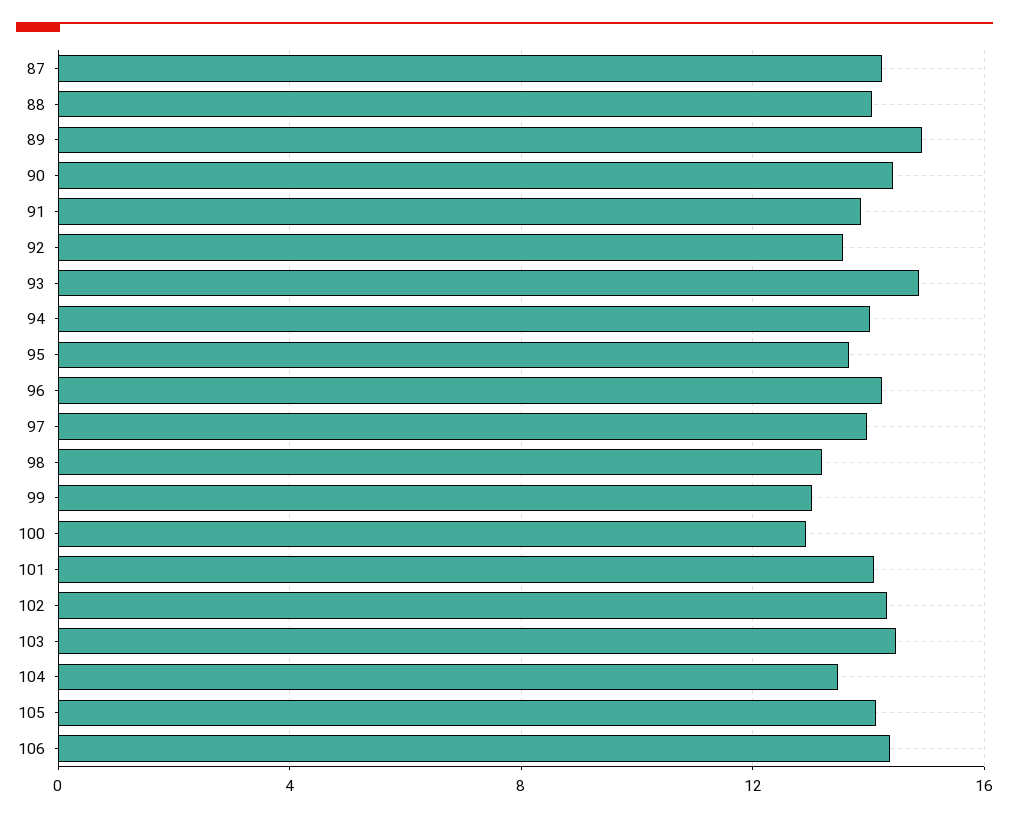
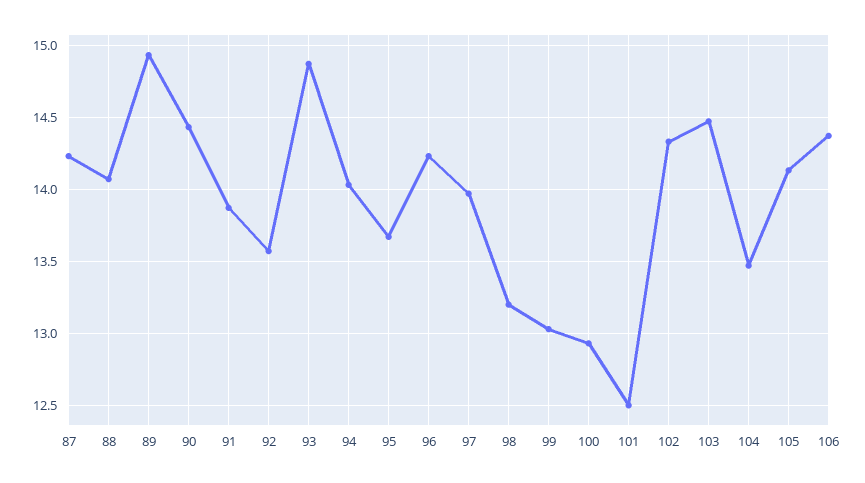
  {
    "87": 14.25,
    "88": 14.05,
    "89": 14.95,
    "90": 14.45,
    "91": 13.85,
    "92": 13.55,
    "93": 14.85,
    "94": 14.05,
    "95": 13.65,
    "96": 14.25,
    "97": 13.95,
    "98": 13.2,
    "99": 13.05,
    "100": 12.95,
-   "101": 14,
+   "101": 12.5,
    "102": 14.35,
    "103": 14.45,
    "104": 13.45,
    "105": 14.15,
    "106": 14.35
  }

